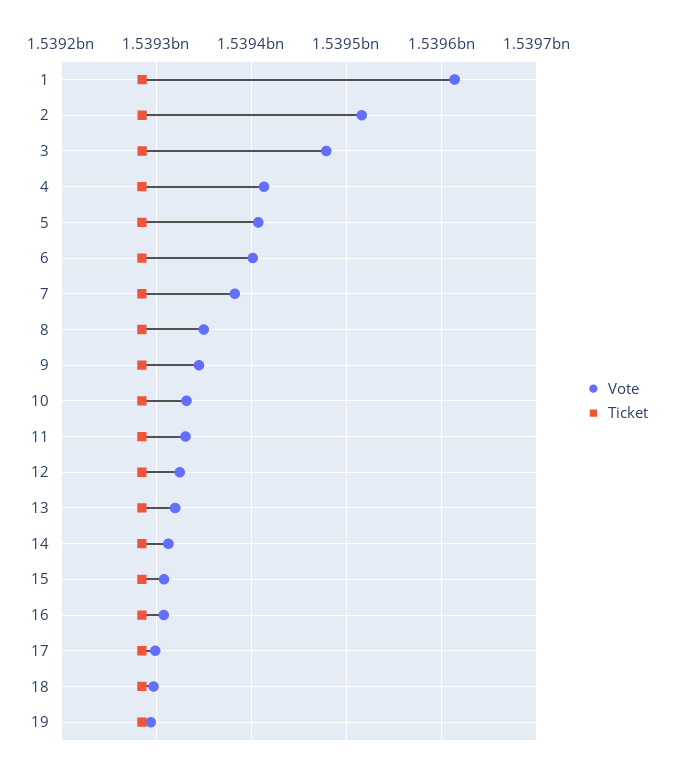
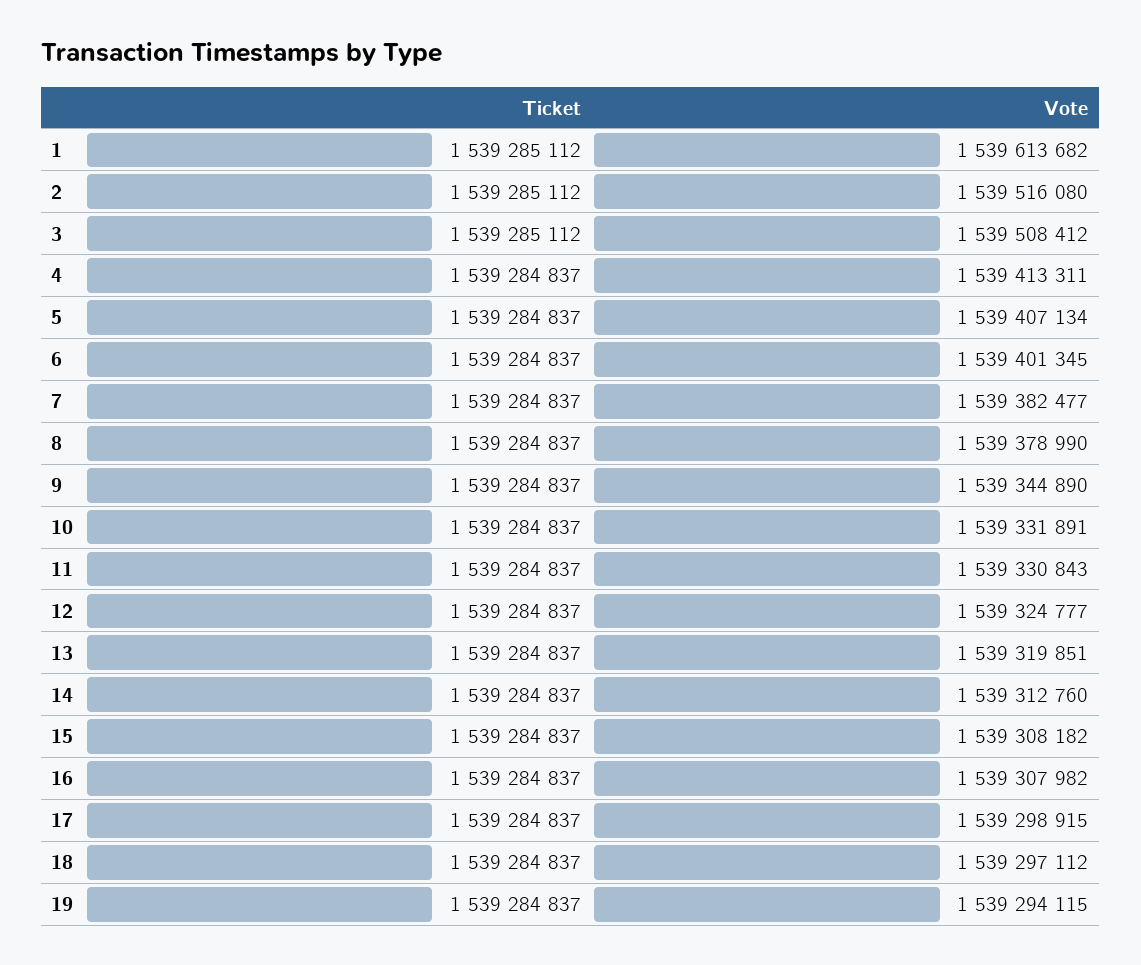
  {
    "Vote": {
      "1": 1539613682,
      "2": 1539516080,
-     "3": 1539480000,
+     "3": 1539508412,
      "4": 1539413311,
      "5": 1539407134,
      "6": 1539401345,
      "7": 1539382477,
-     "8": 1539350000,
+     "8": 1539378990,
      "9": 1539344890,
      "10": 1539331891,
      "11": 1539330843,
      "12": 1539324777,
      "13": 1539319851,
      "14": 1539312760,
      "15": 1539308182,
      "16": 1539307982,
      "17": 1539298915,
      "18": 1539297112,
      "19": 1539294115
    },
    "Ticket": {
      "1": 1539285112,
      "2": 1539285112,
      "3": 1539285112,
      "4": 1539284837,
      "5": 1539284837,
      "6": 1539284837,
      "7": 1539284837,
      "8": 1539284837,
      "9": 1539284837,
      "10": 1539284837,
      "11": 1539284837,
      "12": 1539284837,
      "13": 1539284837,
      "14": 1539284837,
      "15": 1539284837,
      "16": 1539284837,
      "17": 1539284837,
      "18": 1539284837,
      "19": 1539284837
    }
  }

